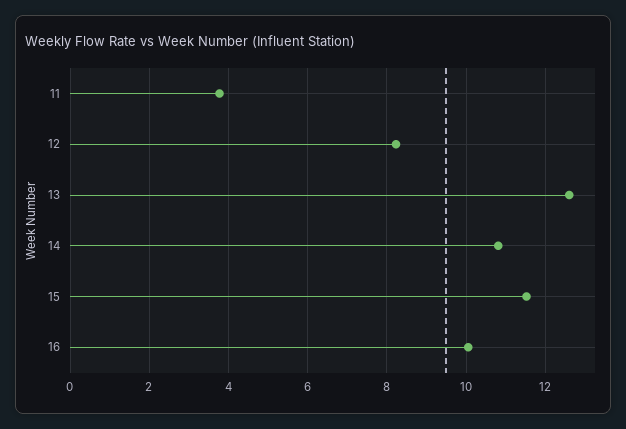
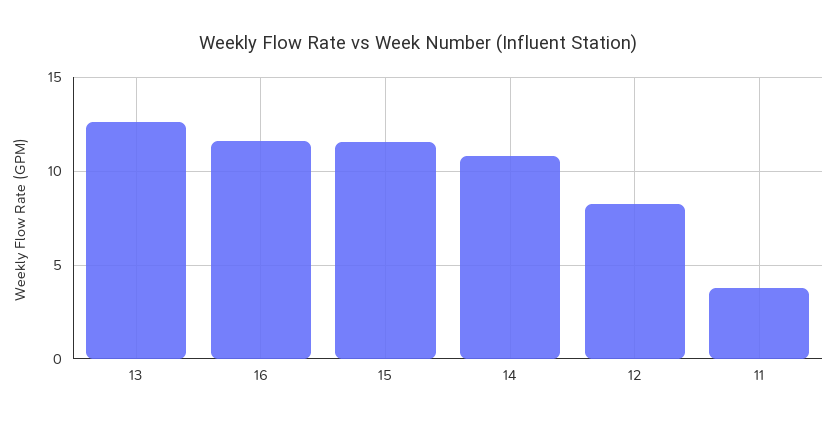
  {
    "11": 3.8,
    "12": 8.2,
    "13": 12.6,
    "14": 10.8,
    "15": 11.6,
-   "16": 10
+   "16": 11.5
  }

